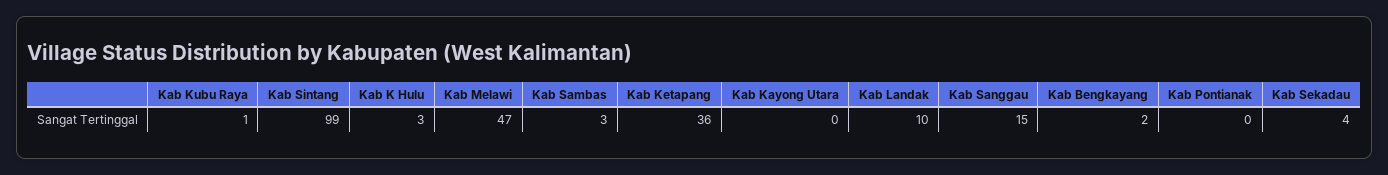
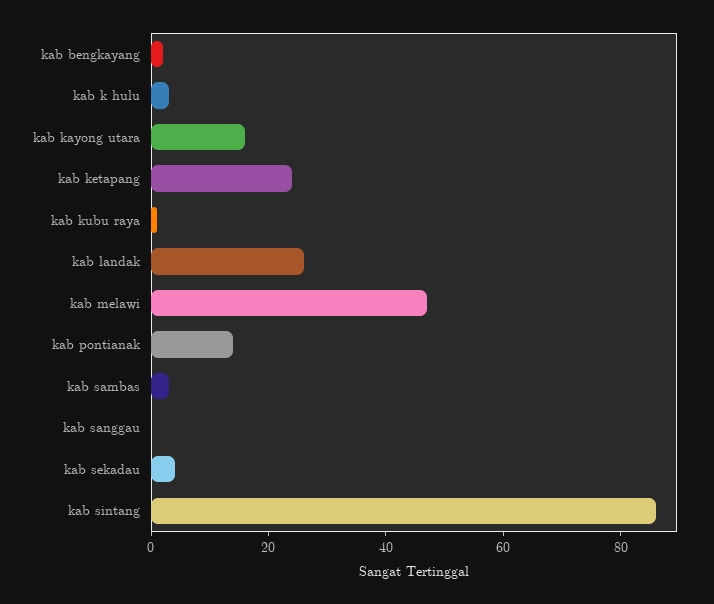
  {
    "Kab Kubu Raya": 1,
-   "Kab Sintang": 99,
+   "Kab Sintang": 85,
    "Kab K Hulu": 3,
    "Kab Melawi": 47,
    "Kab Sambas": 3,
-   "Kab Ketapang": 36,
+   "Kab Ketapang": 25,
-   "Kab Kayong Utara": 0,
+   "Kab Kayong Utara": 15,
-   "Kab Landak": 10,
+   "Kab Landak": 25,
-   "Kab Sanggau": 15,
+   "Kab Sanggau": 0,
    "Kab Bengkayang": 2,
-   "Kab Pontianak": 0,
+   "Kab Pontianak": 15,
    "Kab Sekadau": 4
  }

